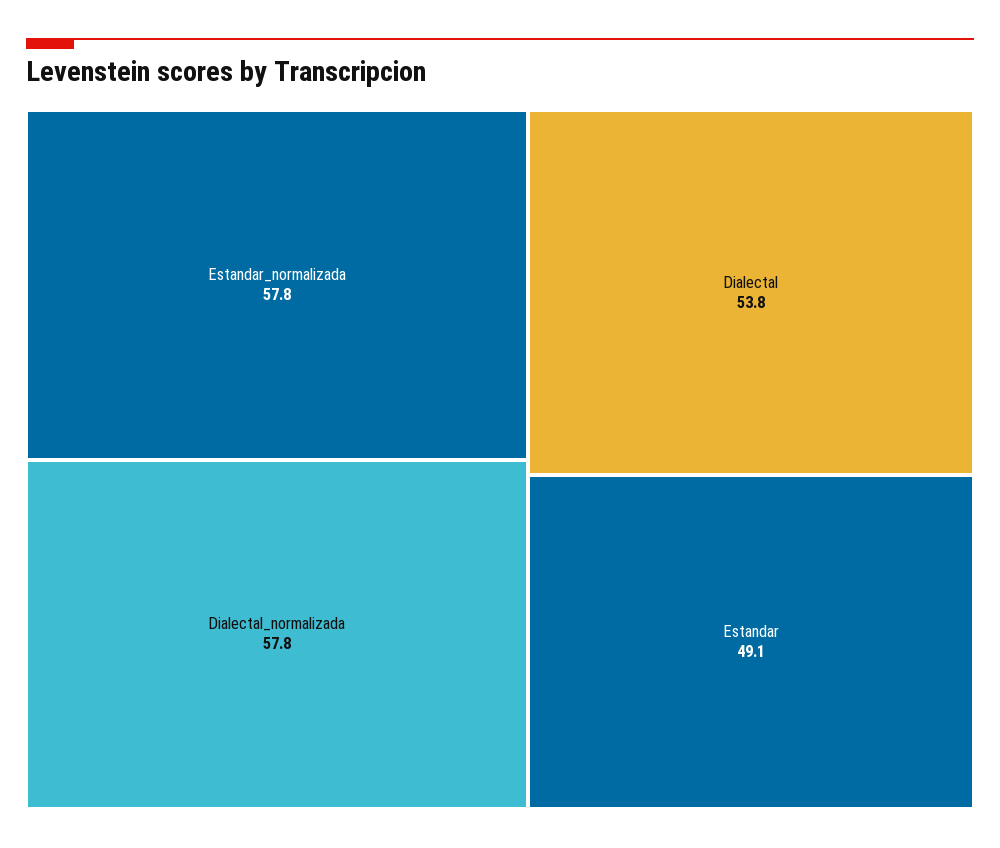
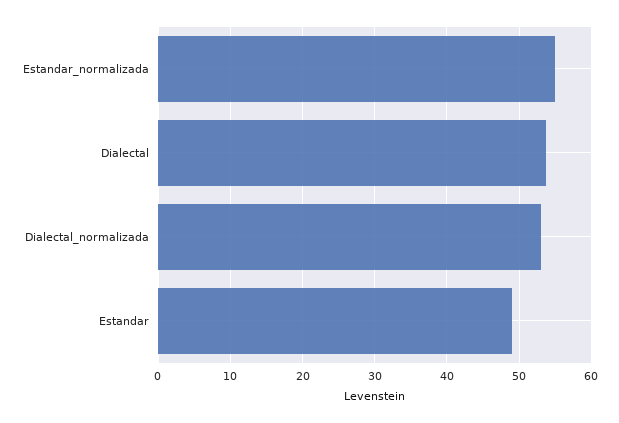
  {
-   "Estandar_normalizada": 57.8,
+   "Estandar_normalizada": 55,
-   "Dialectal_normalizada": 57.8,
+   "Dialectal_normalizada": 53,
    "Dialectal": 53.8,
    "Estandar": 49.1
  }

